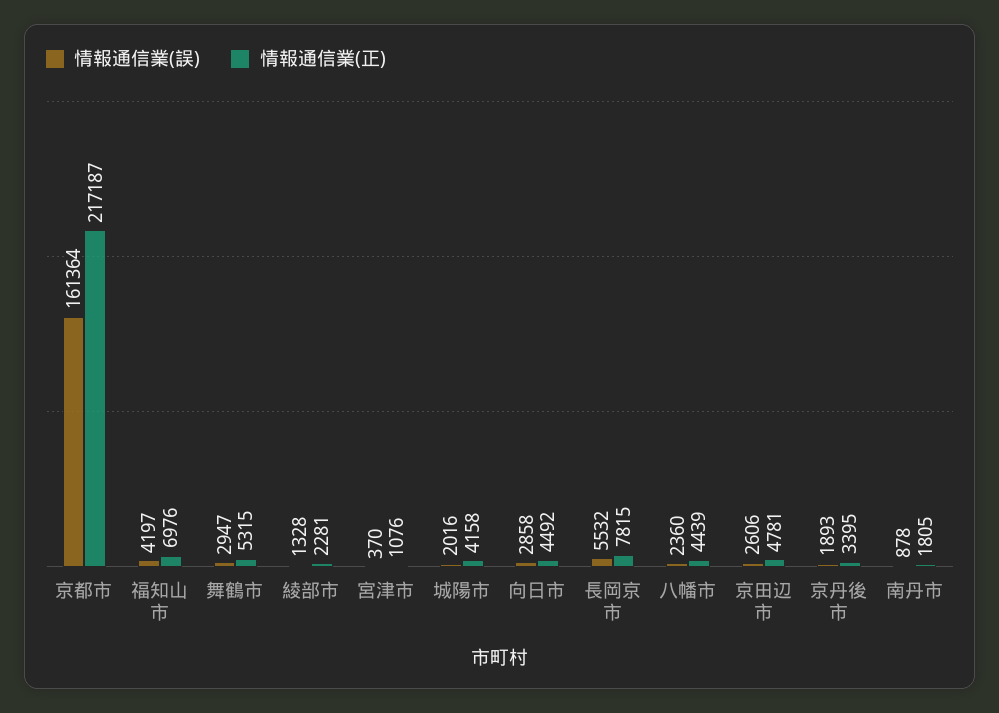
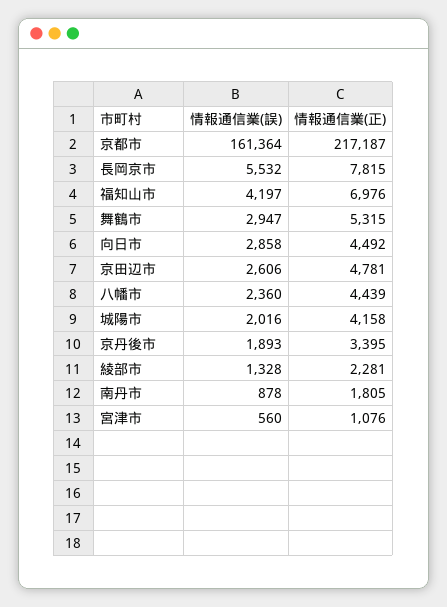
  {
    "情報通信業(誤)": {
      "京都市": 161364,
      "福知山市": 4197,
      "舞鶴市": 2947,
      "綾部市": 1328,
-     "宮津市": 370,
+     "宮津市": 560,
      "城陽市": 2016,
      "向日市": 2858,
      "長岡京市": 5532,
      "八幡市": 2360,
      "京田辺市": 2606,
      "京丹後市": 1893,
      "南丹市": 878
    },
    "情報通信業(正)": {
      "京都市": 217187,
      "福知山市": 6976,
      "舞鶴市": 5315,
      "綾部市": 2281,
      "宮津市": 1076,
      "城陽市": 4158,
      "向日市": 4492,
      "長岡京市": 7815,
      "八幡市": 4439,
      "京田辺市": 4781,
      "京丹後市": 3395,
      "南丹市": 1805
    }
  }

